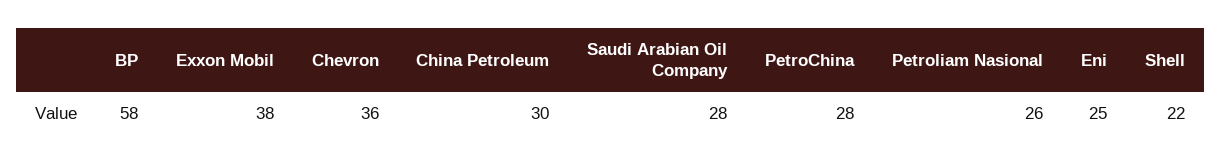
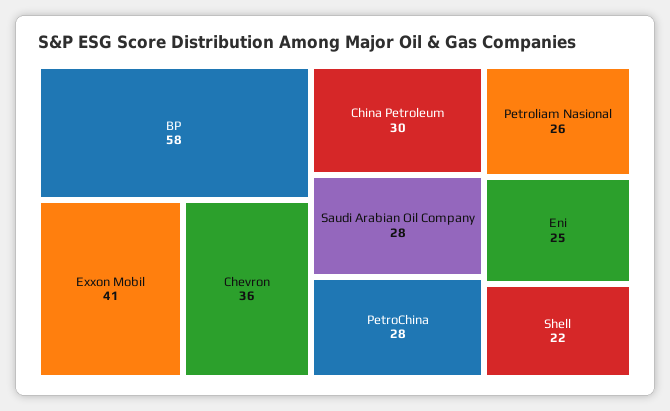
  {
    "BP": 58,
-   "Exxon Mobil": 38,
+   "Exxon Mobil": 41,
    "Chevron": 36,
    "China Petroleum": 30,
    "Saudi Arabian Oil Company": 28,
    "PetroChina": 28,
    "Petroliam Nasional": 26,
    "Eni": 25,
    "Shell": 22
  }

